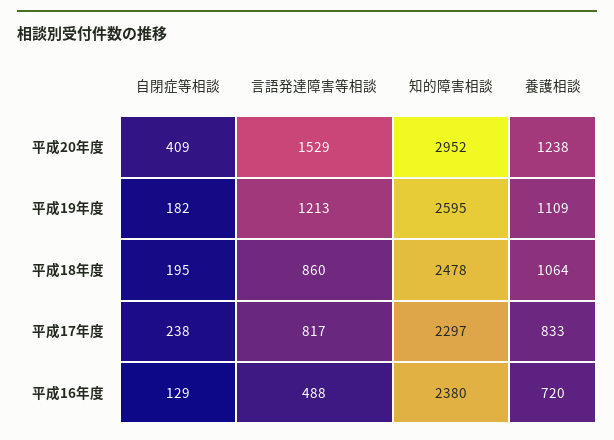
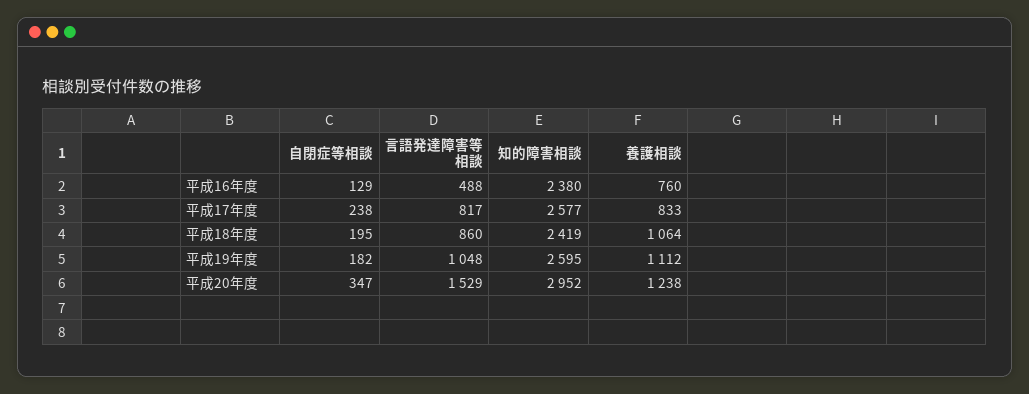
  {
    "自閉症等相談": {
-     "平成20年度": 409,
+     "平成20年度": 347,
      "平成19年度": 182,
      "平成18年度": 195,
      "平成17年度": 238,
      "平成16年度": 129
    },
    "言語発達障害等相談": {
      "平成20年度": 1529,
-     "平成19年度": 1213,
+     "平成19年度": 1048,
      "平成18年度": 860,
      "平成17年度": 817,
      "平成16年度": 488
    },
    "知的障害相談": {
      "平成20年度": 2952,
      "平成19年度": 2595,
-     "平成18年度": 2478,
+     "平成18年度": 2419,
-     "平成17年度": 2297,
+     "平成17年度": 2577,
      "平成16年度": 2380
    },
    "養護相談": {
      "平成20年度": 1238,
-     "平成19年度": 1109,
+     "平成19年度": 1112,
      "平成18年度": 1064,
      "平成17年度": 833,
-     "平成16年度": 720
+     "平成16年度": 760
    }
  }

